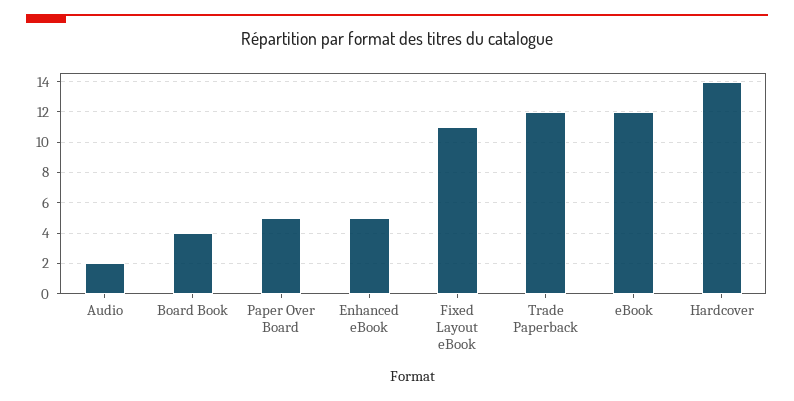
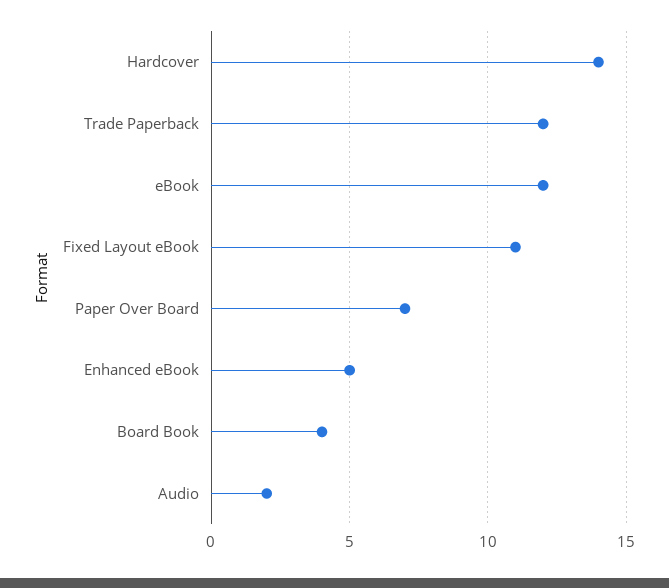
  {
    "Audio": 2,
    "Board Book": 4,
-   "Paper Over Board": 5,
+   "Paper Over Board": 7,
    "Enhanced eBook": 5,
    "Fixed Layout eBook": 11,
    "Trade Paperback": 12,
    "eBook": 12,
    "Hardcover": 14
  }

